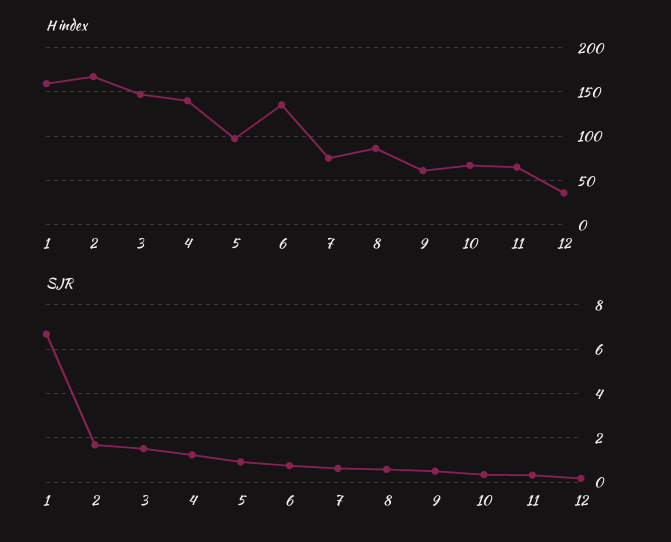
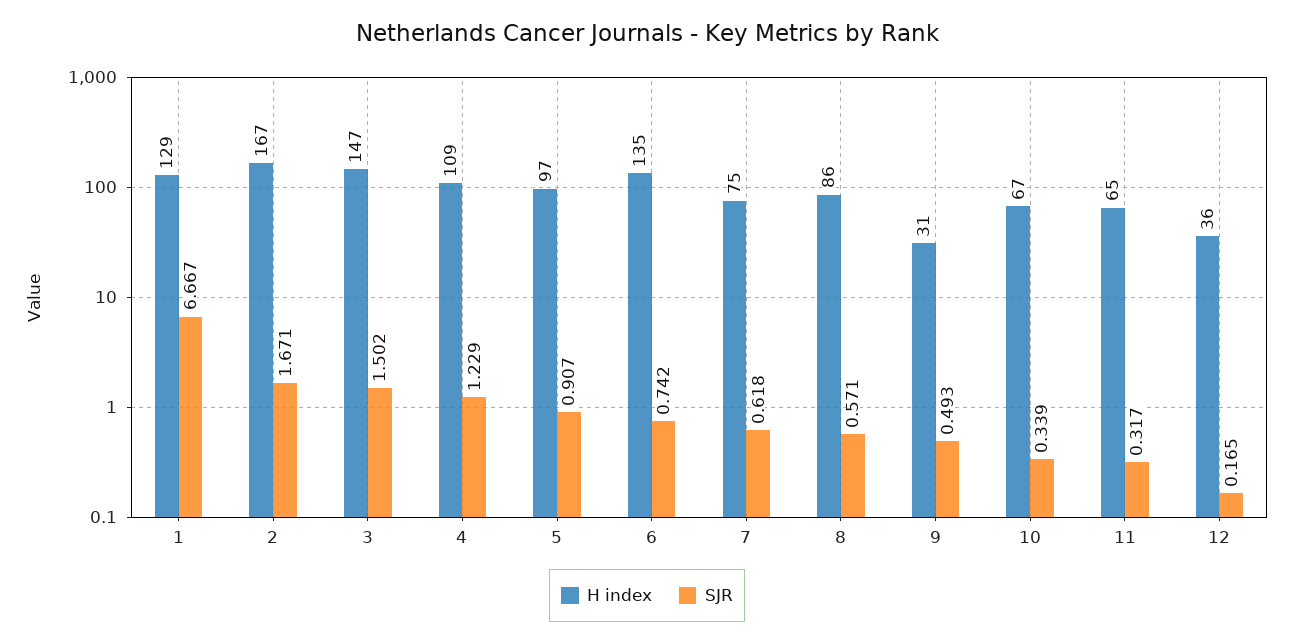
  {
    "H index": {
-     "1": 160,
+     "1": 129,
      "2": 167,
      "3": 147,
-     "4": 140,
+     "4": 109,
      "5": 97,
      "6": 135,
      "7": 75,
      "8": 86,
-     "9": 60,
+     "9": 31,
      "10": 67,
      "11": 65,
      "12": 36
    },
    "SJR": {
      "1": 6.667,
      "2": 1.671,
      "3": 1.502,
      "4": 1.229,
      "5": 0.907,
      "6": 0.742,
      "7": 0.618,
      "8": 0.571,
      "9": 0.493,
      "10": 0.339,
      "11": 0.317,
      "12": 0.165
    }
  }

